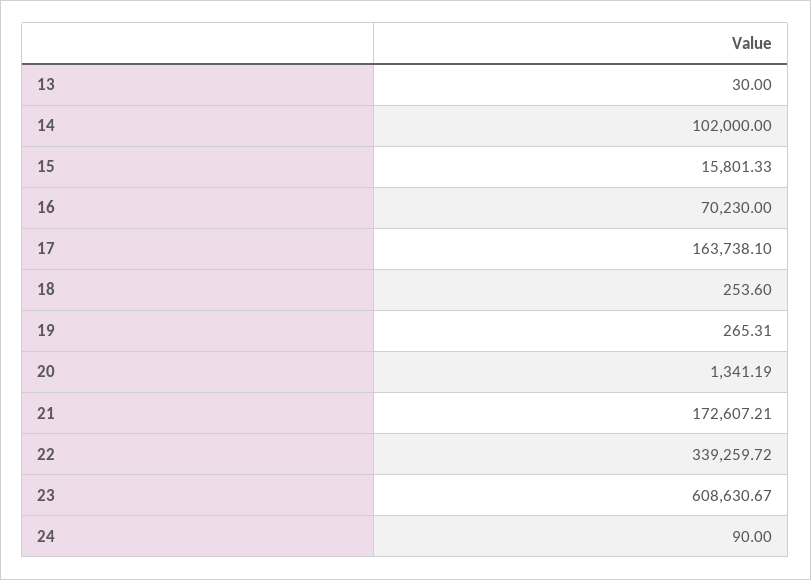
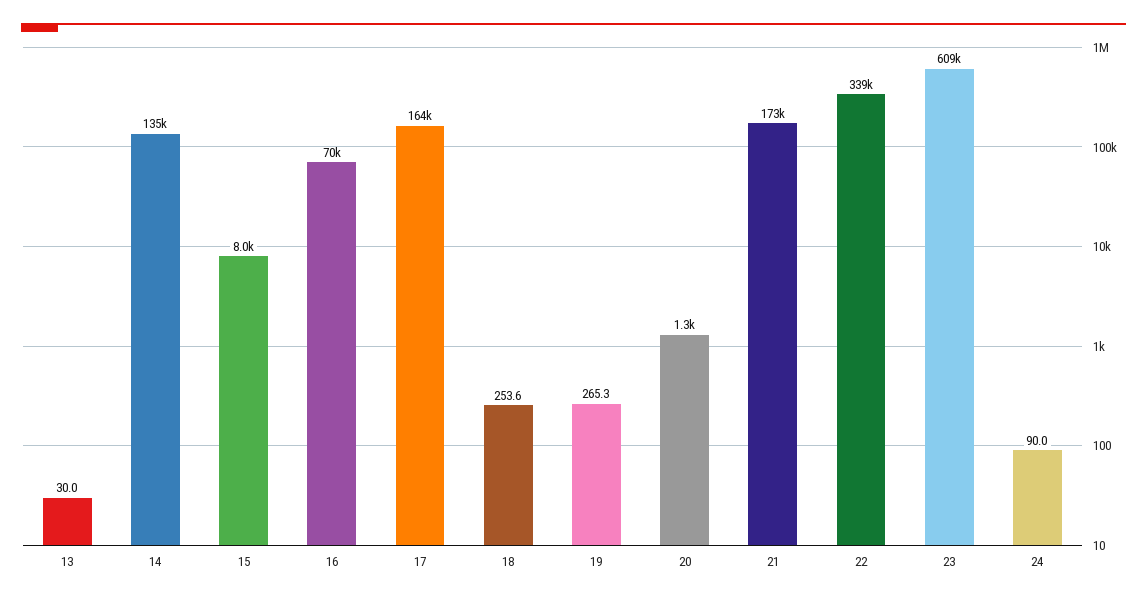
  {
    "13": 30,
-   "14": 102000,
+   "14": 135000,
-   "15": 15801.33,
+   "15": 8000,
    "16": 70230,
    "17": 163738.1,
    "18": 253.6,
    "19": 265.31,
    "20": 1341.19,
    "21": 172607.21,
    "22": 339259.72,
    "23": 608630.67,
    "24": 90
  }

